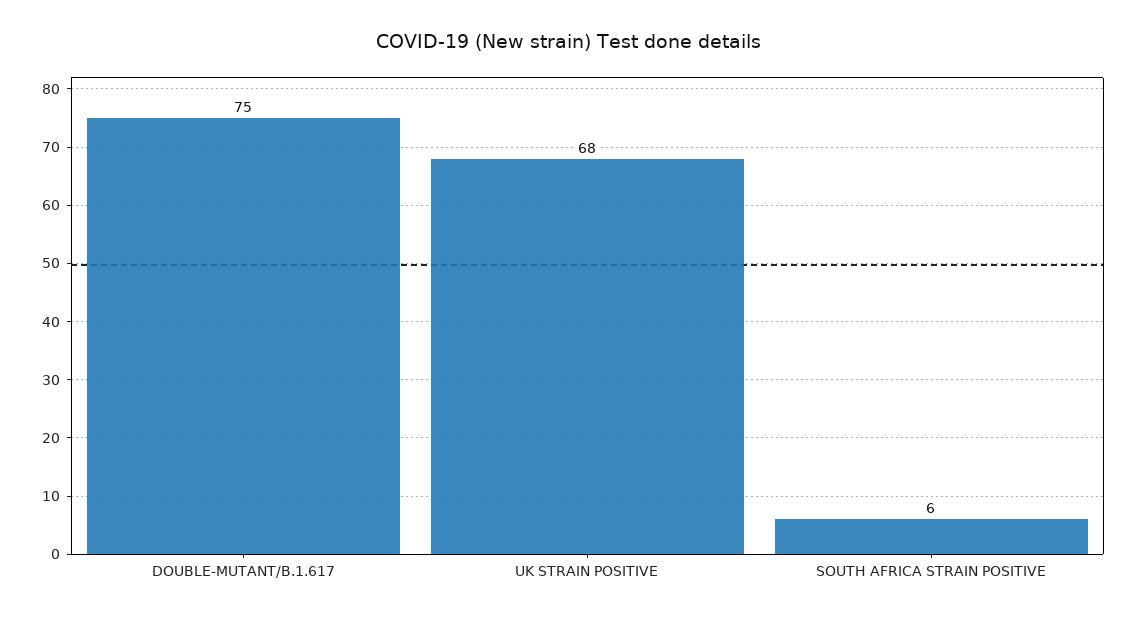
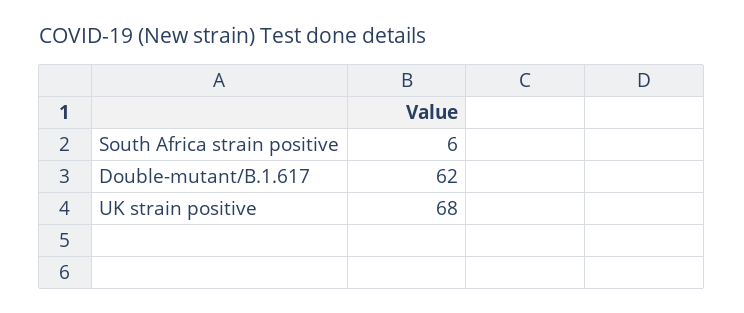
  {
-   "DOUBLE-MUTANT/B.1.617": 75,
+   "DOUBLE-MUTANT/B.1.617": 62,
    "UK STRAIN POSITIVE": 68,
    "SOUTH AFRICA STRAIN POSITIVE": 6
  }

